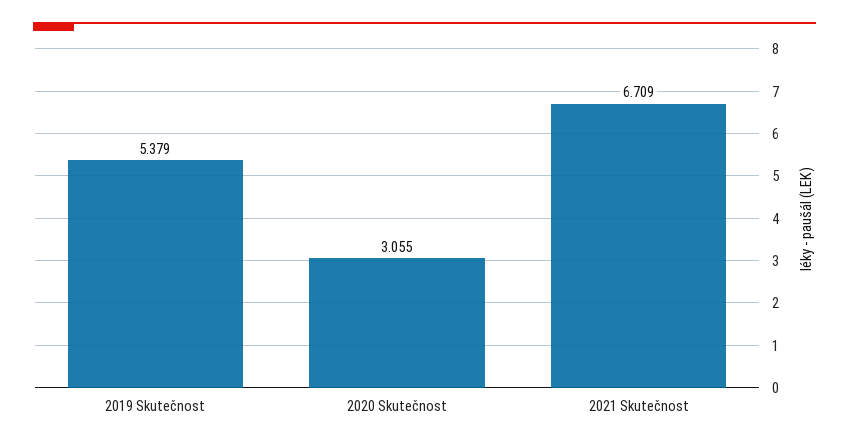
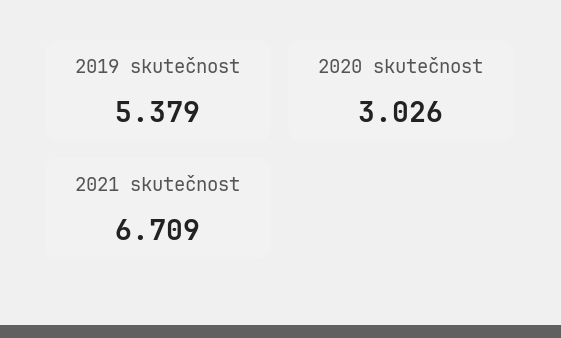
  {
    "2019 Skutečnost": 5.379,
-   "2020 Skutečnost": 3.055,
+   "2020 Skutečnost": 3.026,
    "2021 Skutečnost": 6.709
  }

